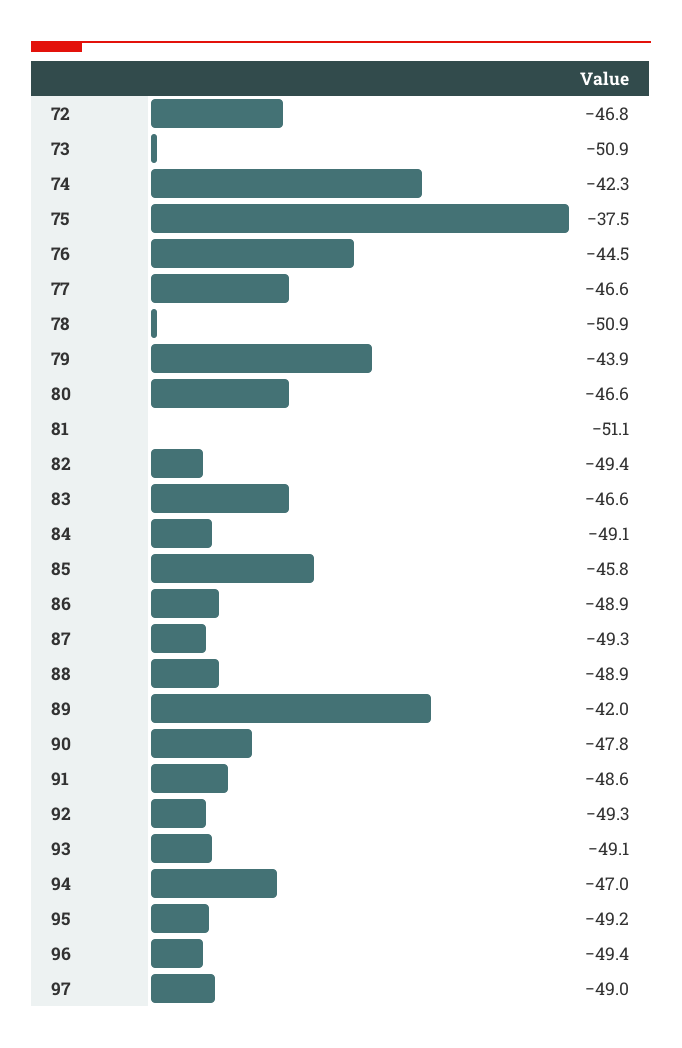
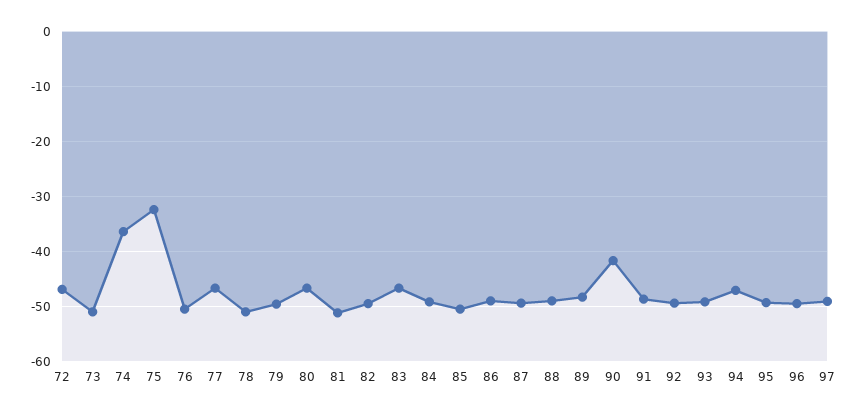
  {
    "72": -46.8,
    "73": -50.9,
-   "74": -42.3,
+   "74": -36,
-   "75": -37.5,
+   "75": -32,
-   "76": -44.5,
+   "76": -50,
    "77": -46.6,
    "78": -50.9,
-   "79": -43.9,
+   "79": -50,
    "80": -46.6,
    "81": -51.1,
    "82": -49.4,
    "83": -46.6,
    "84": -49.1,
-   "85": -45.8,
+   "85": -50,
    "86": -48.9,
    "87": -49.3,
    "88": -48.9,
-   "89": -42,
+   "89": -48,
-   "90": -47.8,
+   "90": -42,
    "91": -48.6,
    "92": -49.3,
    "93": -49.1,
    "94": -47,
    "95": -49.2,
    "96": -49.4,
    "97": -49
  }

